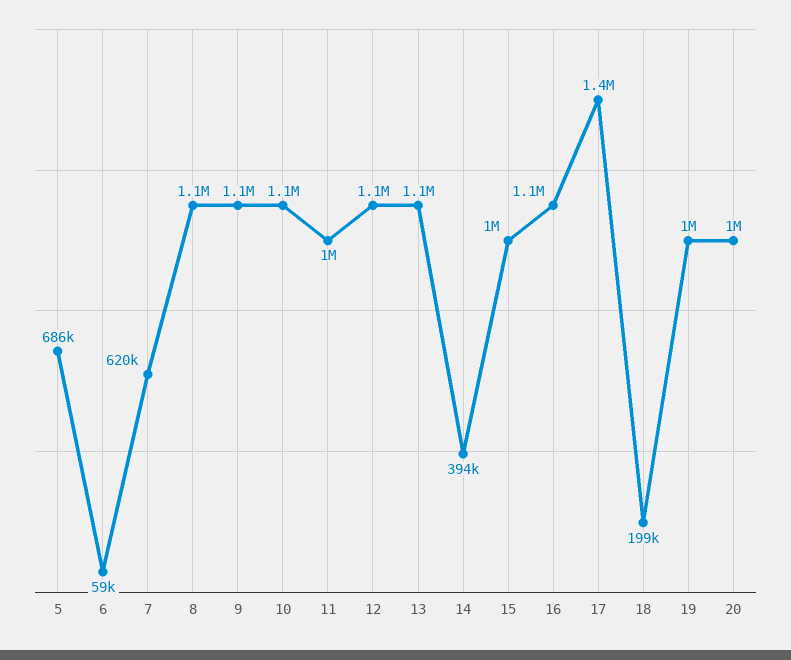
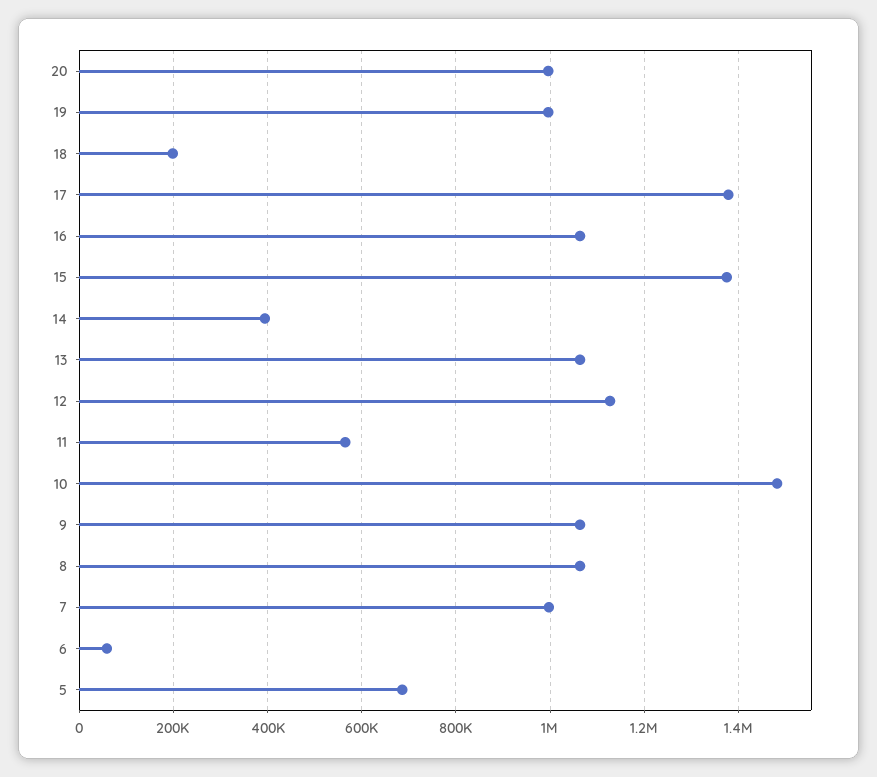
  {
    "5": 686000,
    "6": 59000,
-   "7": 620000,
+   "7": 1000000,
    "8": 1100000,
    "9": 1100000,
-   "10": 1100000,
+   "10": 1480000,
-   "11": 1000000,
+   "11": 560000,
    "12": 1100000,
    "13": 1100000,
    "14": 394000,
-   "15": 1000000,
+   "15": 1380000,
    "16": 1100000,
    "17": 1400000,
    "18": 199000,
    "19": 1000000,
    "20": 1000000
  }

